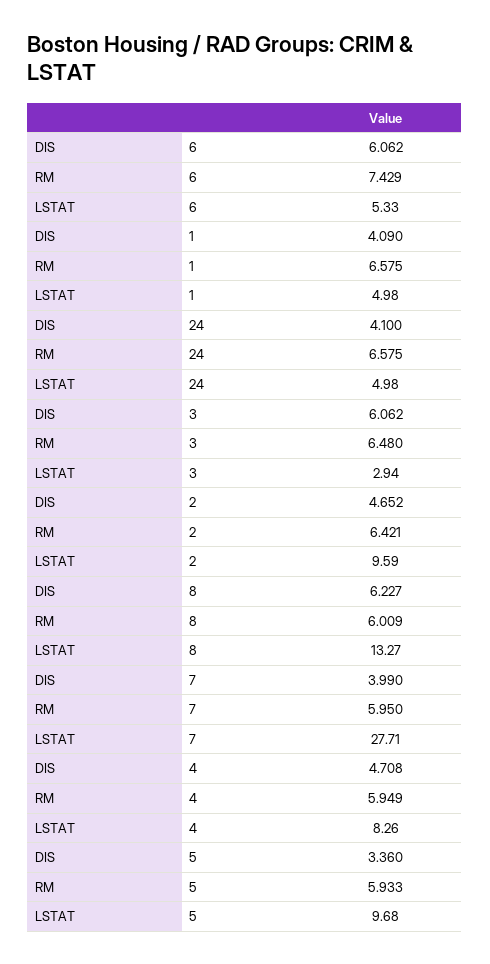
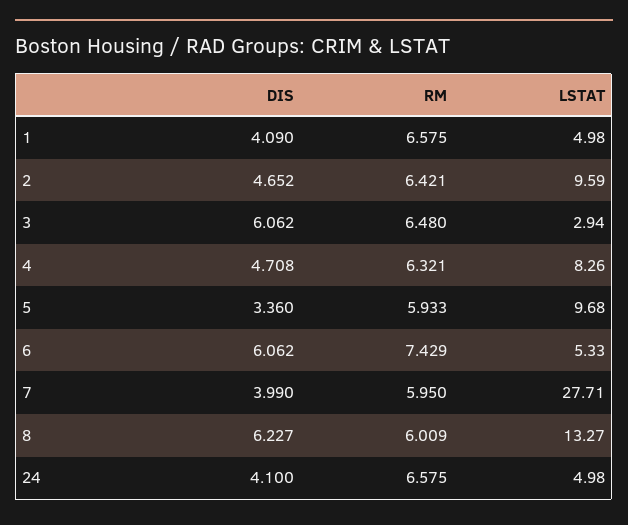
  {
    "DIS": {
      "6": 6.062,
      "1": 4.09,
      "24": 4.1,
      "3": 6.062,
      "2": 4.652,
      "8": 6.227,
      "7": 3.99,
      "4": 4.708,
      "5": 3.36
    },
    "RM": {
      "6": 7.429,
      "1": 6.575,
      "24": 6.575,
      "3": 6.48,
      "2": 6.421,
      "8": 6.009,
      "7": 5.95,
-     "4": 5.949,
+     "4": 6.321,
      "5": 5.933
    },
    "LSTAT": {
      "6": 5.33,
      "1": 4.98,
      "24": 4.98,
      "3": 2.94,
      "2": 9.59,
      "8": 13.27,
      "7": 27.71,
      "4": 8.26,
      "5": 9.68
    }
  }

